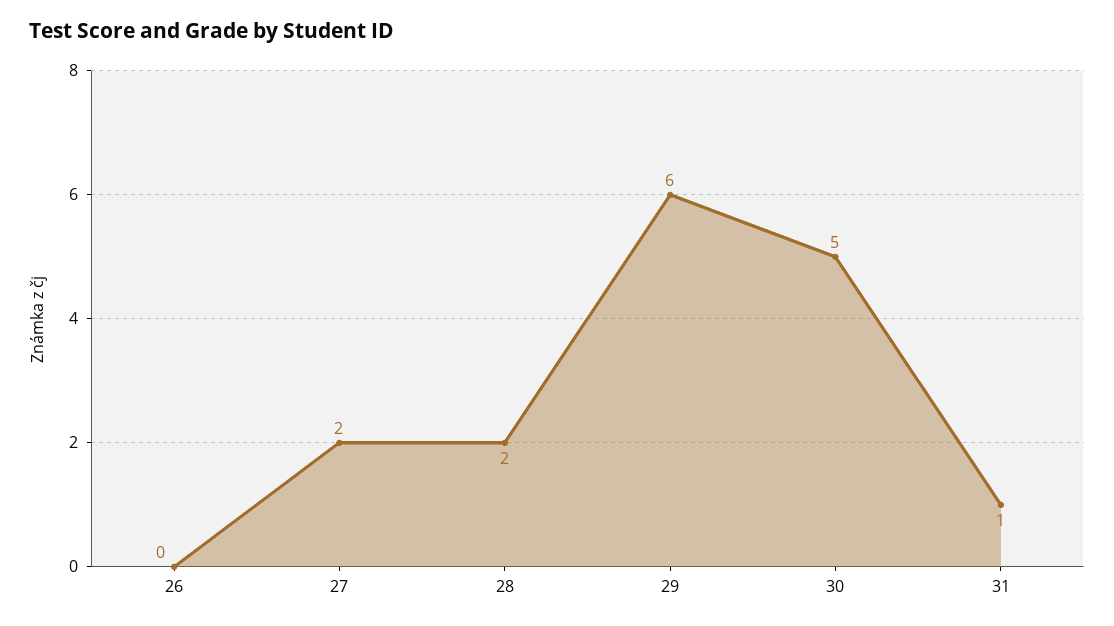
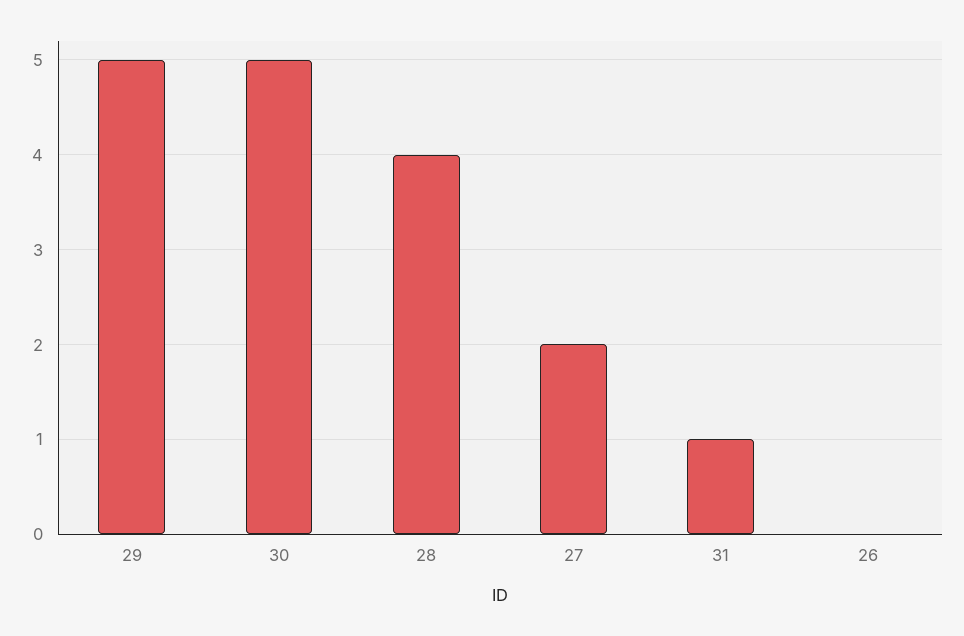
  {
    "26": 0,
    "27": 2,
-   "28": 2,
+   "28": 4,
-   "29": 6,
+   "29": 5,
    "30": 5,
    "31": 1
  }

